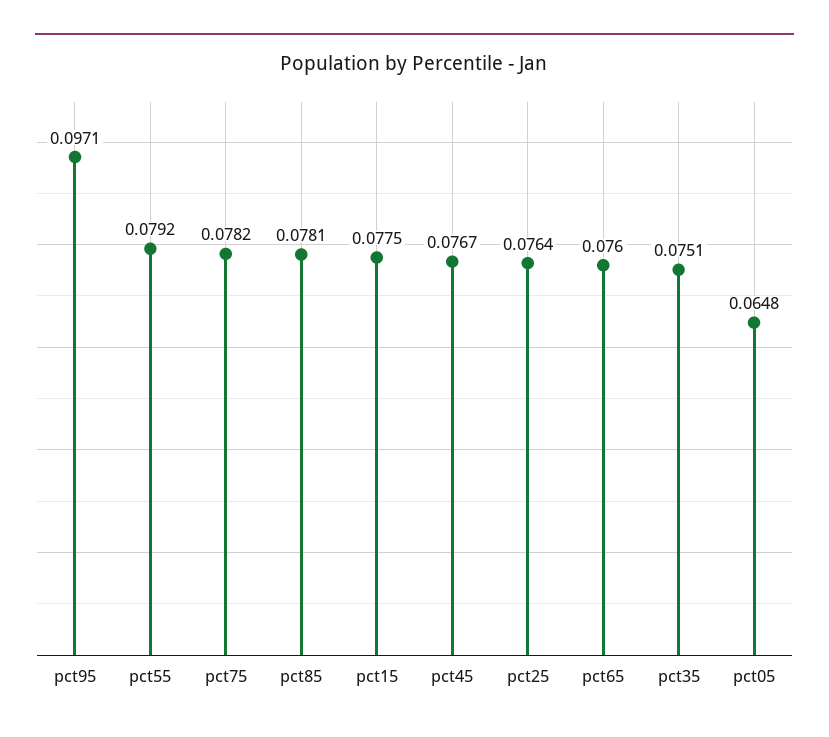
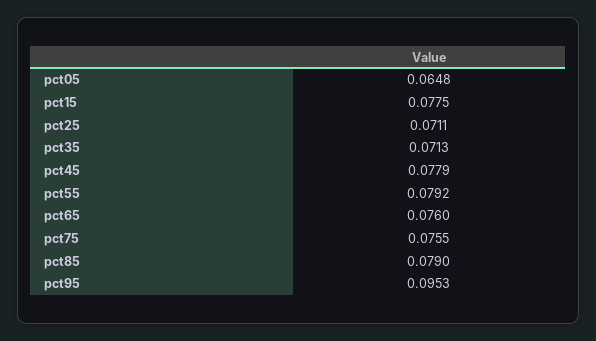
  {
-   "pct95": 0.0971,
+   "pct95": 0.0953,
    "pct55": 0.0792,
-   "pct75": 0.0782,
+   "pct75": 0.0755,
-   "pct85": 0.0781,
+   "pct85": 0.079,
    "pct15": 0.0775,
-   "pct45": 0.0767,
+   "pct45": 0.0779,
-   "pct25": 0.0764,
+   "pct25": 0.0711,
    "pct65": 0.076,
-   "pct35": 0.0751,
+   "pct35": 0.0713,
    "pct05": 0.0648
  }

